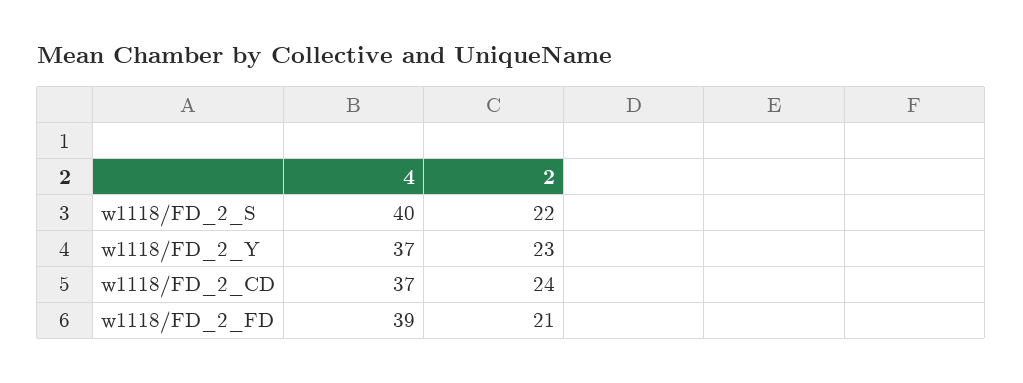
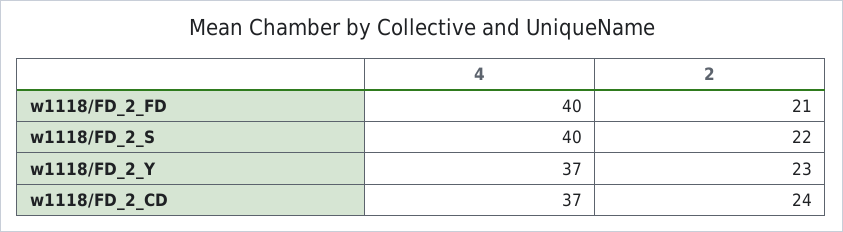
  {
    "4": {
      "w1118/FD_2_S": 40,
      "w1118/FD_2_Y": 37,
      "w1118/FD_2_CD": 37,
-     "w1118/FD_2_FD": 39
+     "w1118/FD_2_FD": 40
    },
    "2": {
      "w1118/FD_2_S": 22,
      "w1118/FD_2_Y": 23,
      "w1118/FD_2_CD": 24,
      "w1118/FD_2_FD": 21
    }
  }

